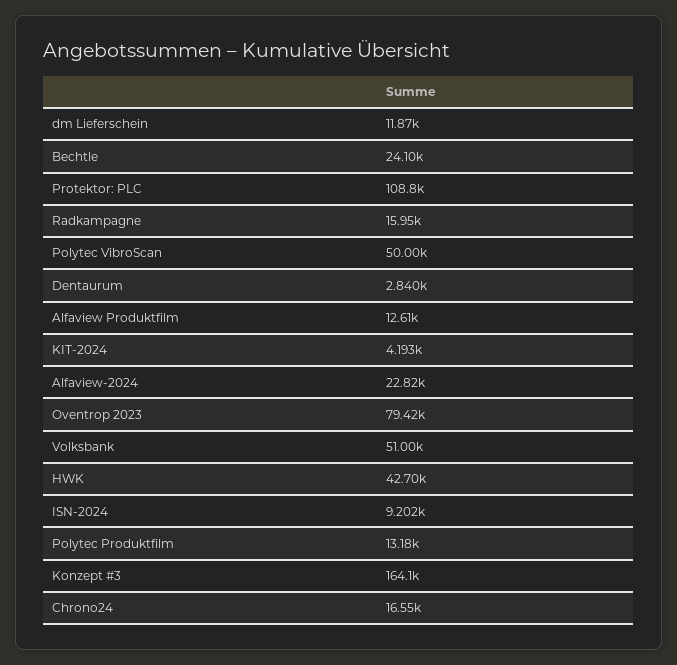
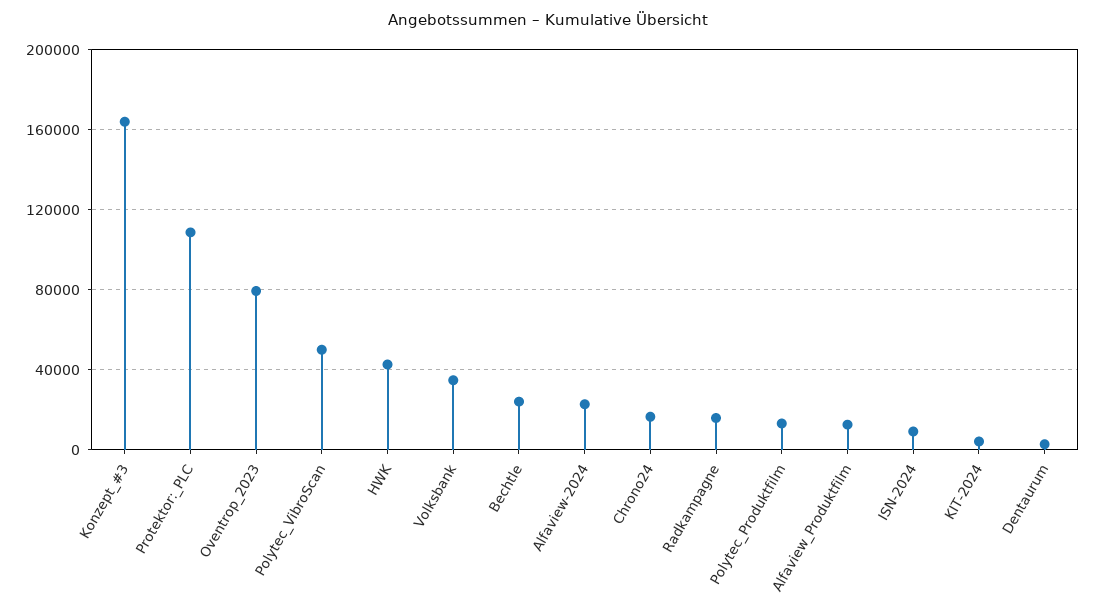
  {
-   "dm Lieferschein": 11870,
    "Bechtle": 24100,
    "Protektor: PLC": 108800,
    "Radkampagne": 15950,
    "Polytec VibroScan": 50000,
    "Dentaurum": 2840,
    "Alfaview Produktfilm": 12610,
    "KIT-2024": 4193,
    "Alfaview-2024": 22820,
    "Oventrop 2023": 79420,
-   "Volksbank": 51000,
+   "Volksbank": 35000,
    "HWK": 42700,
    "ISN-2024": 9202,
    "Polytec Produktfilm": 13180,
    "Konzept #3": 164100,
    "Chrono24": 16550
  }

